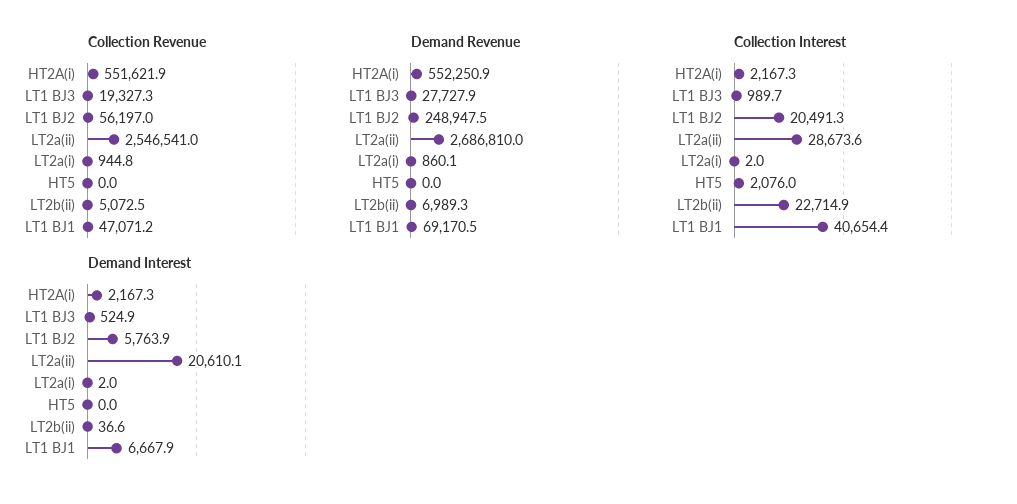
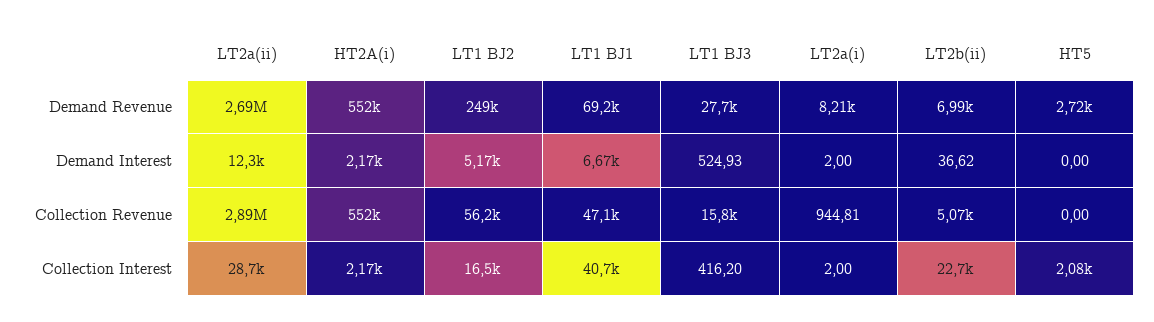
  {
    "Collection Revenue": {
      "HT2A(i)": 551621.9,
-     "LT1 BJ3": 19327.3,
+     "LT1 BJ3": 15800,
      "LT1 BJ2": 56197,
-     "LT2a(ii)": 2546541,
+     "LT2a(ii)": 2890000,
      "LT2a(i)": 944.81,
      "HT5": 0,
      "LT2b(ii)": 5072.5,
      "LT1 BJ1": 47071.2
    },
    "Demand Revenue": {
      "HT2A(i)": 552250.9,
      "LT1 BJ3": 27727.9,
      "LT1 BJ2": 248947.5,
      "LT2a(ii)": 2686810,
-     "LT2a(i)": 860.1,
+     "LT2a(i)": 8210,
-     "HT5": 0,
+     "HT5": 2720,
      "LT2b(ii)": 6989.3,
      "LT1 BJ1": 69170.5
    },
    "Collection Interest": {
      "HT2A(i)": 2167.3,
-     "LT1 BJ3": 989.7,
+     "LT1 BJ3": 416.2,
-     "LT1 BJ2": 20491.3,
+     "LT1 BJ2": 16500,
      "LT2a(ii)": 28673.6,
      "LT2a(i)": 2,
      "HT5": 2076,
      "LT2b(ii)": 22714.9,
      "LT1 BJ1": 40654.4
    },
    "Demand Interest": {
      "HT2A(i)": 2167.3,
      "LT1 BJ3": 524.93,
-     "LT1 BJ2": 5763.9,
+     "LT1 BJ2": 5170,
-     "LT2a(ii)": 20610.1,
+     "LT2a(ii)": 12300,
      "LT2a(i)": 2,
      "HT5": 0,
      "LT2b(ii)": 36.62,
      "LT1 BJ1": 6667.9
    }
  }

